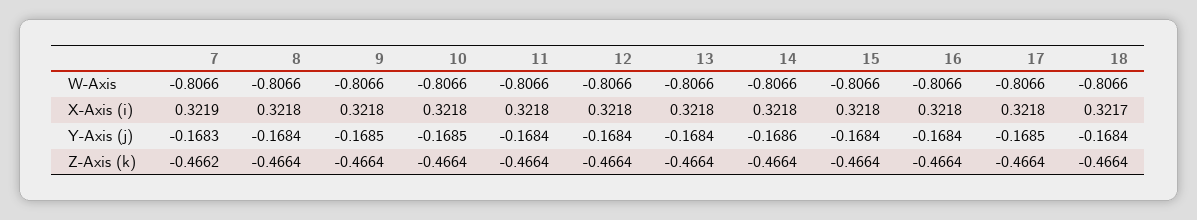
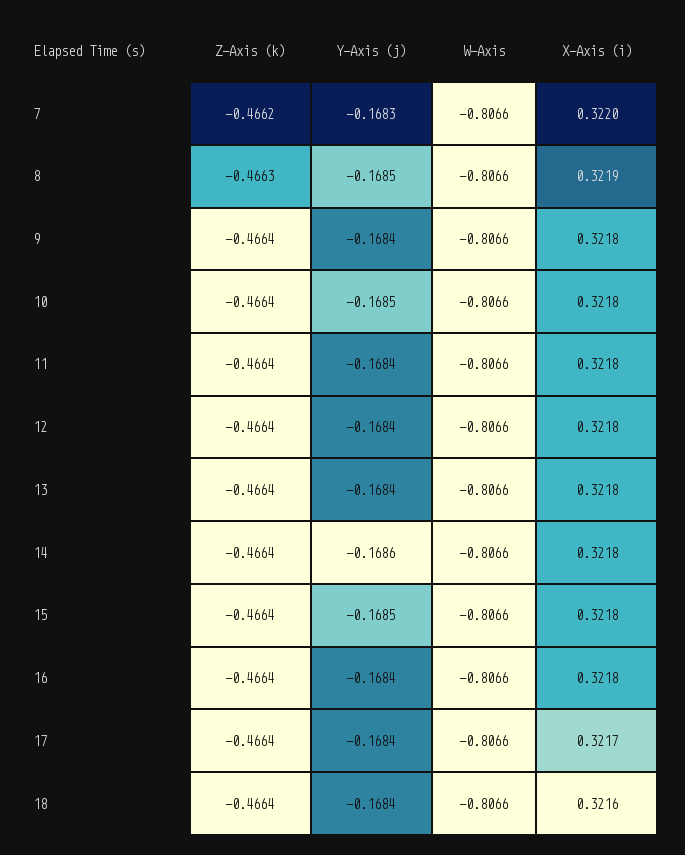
  {
    "7": {
      "W-Axis": -0.8066,
-     "X-Axis (i)": 0.3219,
+     "X-Axis (i)": 0.322,
      "Y-Axis (j)": -0.1683,
      "Z-Axis (k)": -0.4662
    },
    "8": {
      "W-Axis": -0.8066,
-     "X-Axis (i)": 0.3218,
+     "X-Axis (i)": 0.3219,
-     "Y-Axis (j)": -0.1684,
+     "Y-Axis (j)": -0.1685,
-     "Z-Axis (k)": -0.4664
+     "Z-Axis (k)": -0.4663
    },
    "9": {
      "W-Axis": -0.8066,
      "X-Axis (i)": 0.3218,
-     "Y-Axis (j)": -0.1685,
+     "Y-Axis (j)": -0.1684,
      "Z-Axis (k)": -0.4664
    },
    "10": {
      "W-Axis": -0.8066,
      "X-Axis (i)": 0.3218,
      "Y-Axis (j)": -0.1685,
      "Z-Axis (k)": -0.4664
    },
    "11": {
      "W-Axis": -0.8066,
      "X-Axis (i)": 0.3218,
      "Y-Axis (j)": -0.1684,
      "Z-Axis (k)": -0.4664
    },
    "12": {
      "W-Axis": -0.8066,
      "X-Axis (i)": 0.3218,
      "Y-Axis (j)": -0.1684,
      "Z-Axis (k)": -0.4664
    },
    "13": {
      "W-Axis": -0.8066,
      "X-Axis (i)": 0.3218,
      "Y-Axis (j)": -0.1684,
      "Z-Axis (k)": -0.4664
    },
    "14": {
      "W-Axis": -0.8066,
      "X-Axis (i)": 0.3218,
      "Y-Axis (j)": -0.1686,
      "Z-Axis (k)": -0.4664
    },
    "15": {
      "W-Axis": -0.8066,
      "X-Axis (i)": 0.3218,
-     "Y-Axis (j)": -0.1684,
+     "Y-Axis (j)": -0.1685,
      "Z-Axis (k)": -0.4664
    },
    "16": {
      "W-Axis": -0.8066,
      "X-Axis (i)": 0.3218,
      "Y-Axis (j)": -0.1684,
      "Z-Axis (k)": -0.4664
    },
    "17": {
      "W-Axis": -0.8066,
-     "X-Axis (i)": 0.3218,
+     "X-Axis (i)": 0.3217,
-     "Y-Axis (j)": -0.1685,
+     "Y-Axis (j)": -0.1684,
      "Z-Axis (k)": -0.4664
    },
    "18": {
      "W-Axis": -0.8066,
-     "X-Axis (i)": 0.3217,
+     "X-Axis (i)": 0.3216,
      "Y-Axis (j)": -0.1684,
      "Z-Axis (k)": -0.4664
    }
  }

